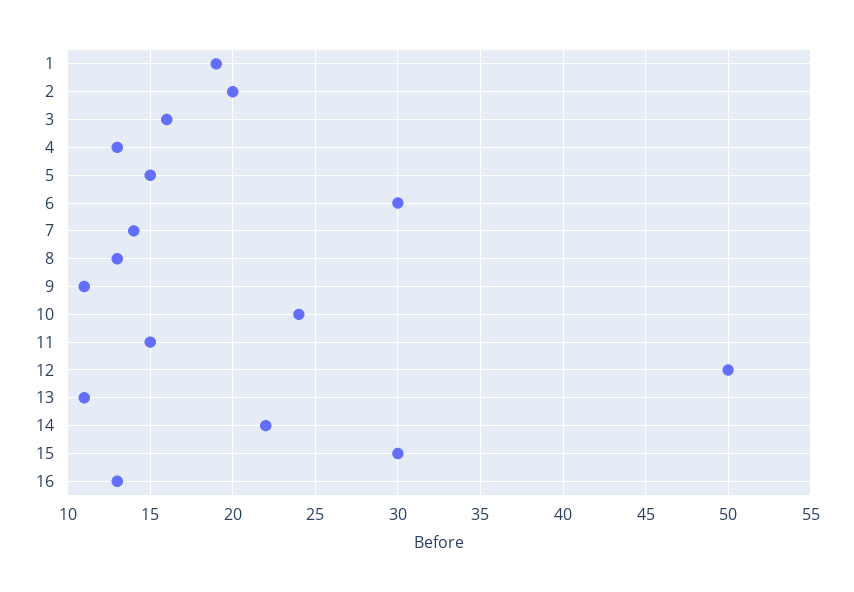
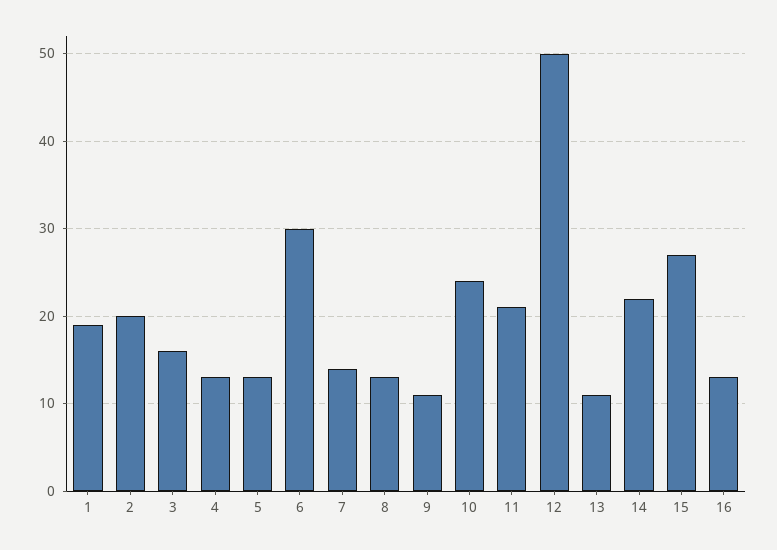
  {
    "1": 19,
    "2": 20,
    "3": 16,
    "4": 13,
-   "5": 15,
+   "5": 13,
    "6": 30,
    "7": 14,
    "8": 13,
    "9": 11,
    "10": 24,
-   "11": 15,
+   "11": 21,
    "12": 50,
    "13": 11,
    "14": 22,
-   "15": 30,
+   "15": 27,
    "16": 13
  }

